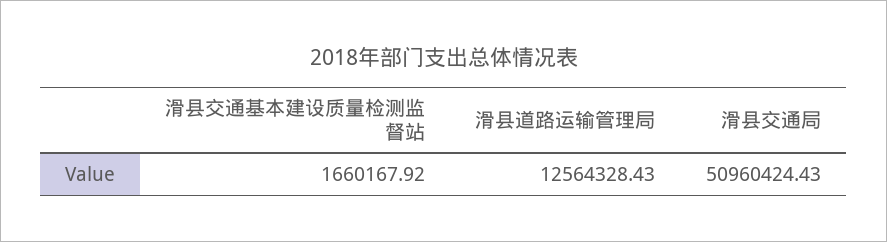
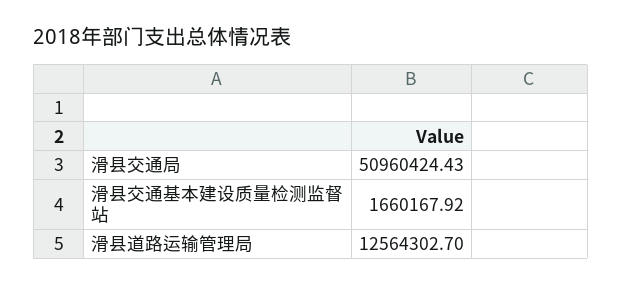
  {
    "滑县交通基本建设质量检测监督站": 1660167.92,
-   "滑县道路运输管理局": 12564328.43,
+   "滑县道路运输管理局": 12564302.7,
    "滑县交通局": 50960424.43
  }

